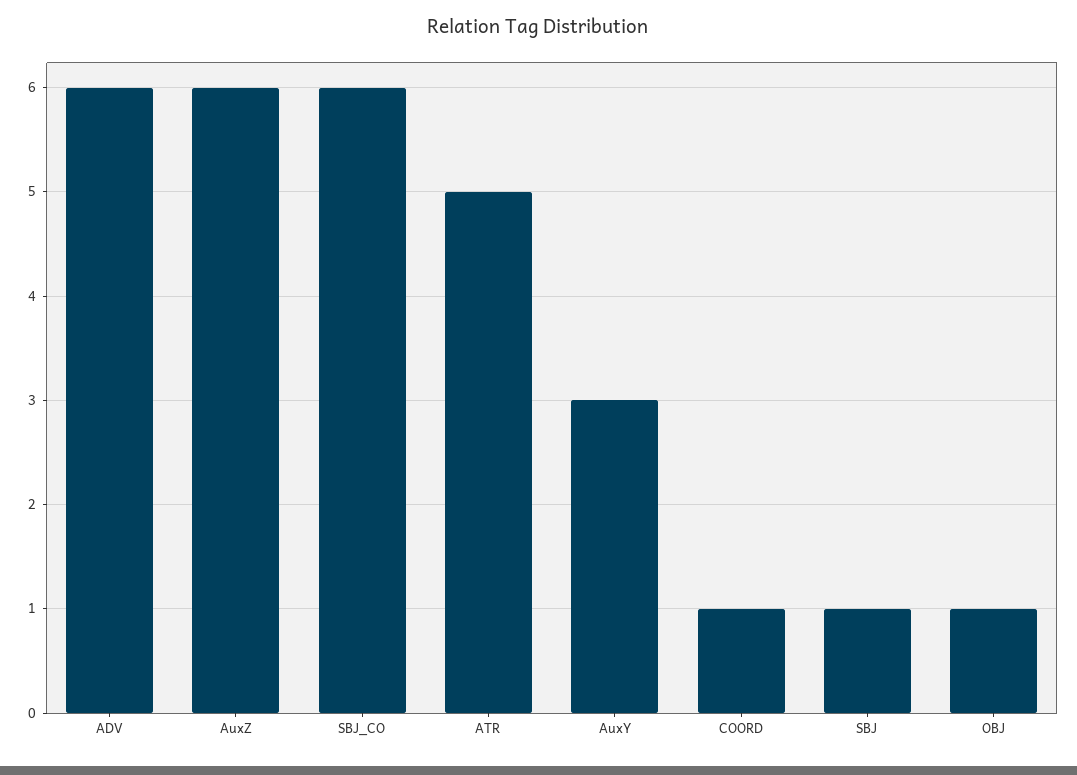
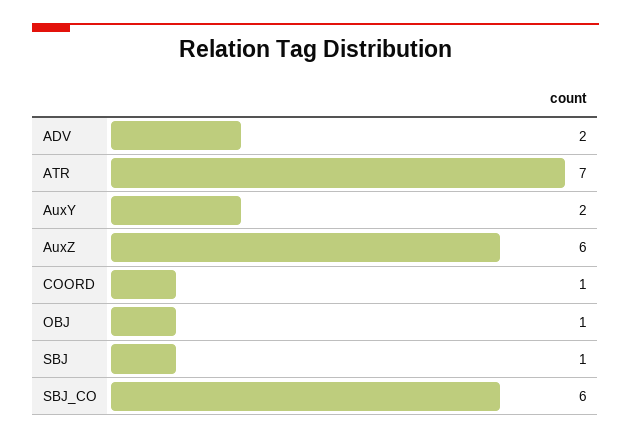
  {
-   "ADV": 6,
+   "ADV": 2,
    "AuxZ": 6,
    "SBJ_CO": 6,
-   "ATR": 5,
+   "ATR": 7,
-   "AuxY": 3,
+   "AuxY": 2,
    "COORD": 1,
    "SBJ": 1,
    "OBJ": 1
  }

